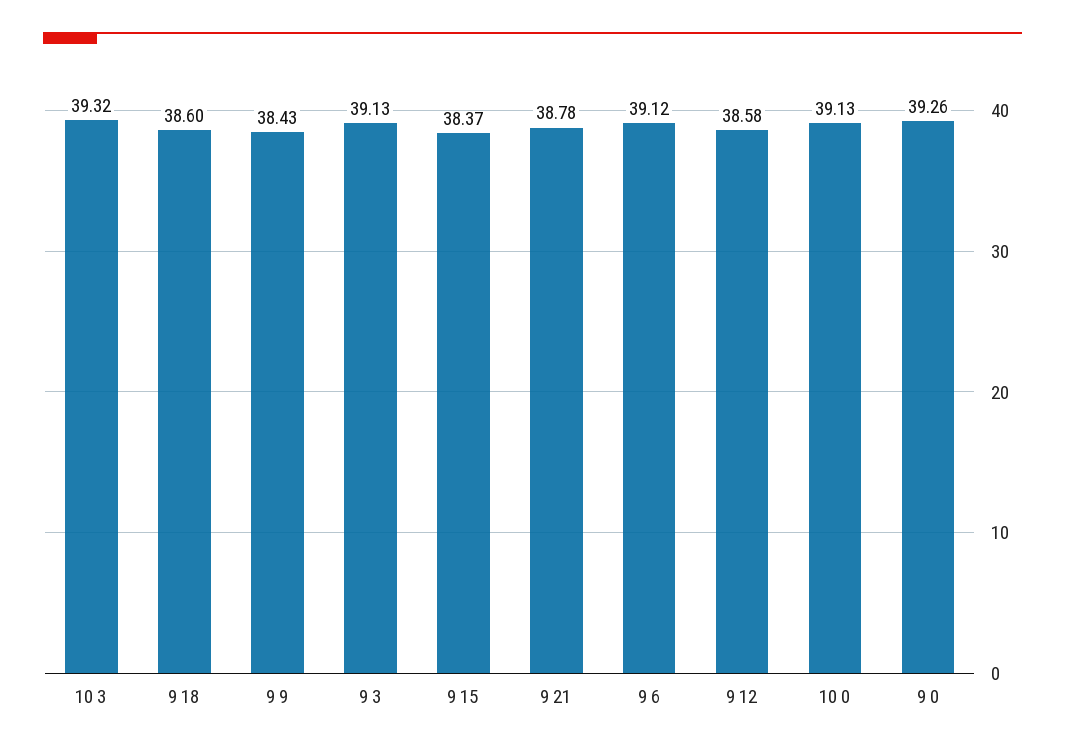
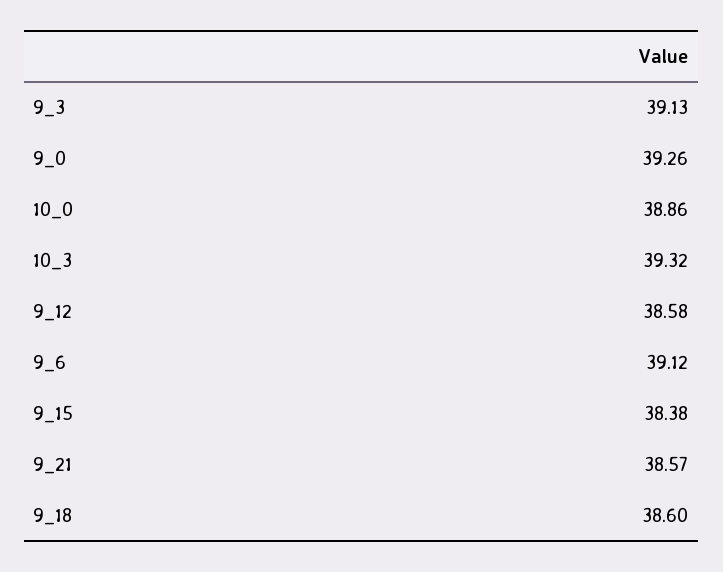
  {
    "10 3": 39.32,
    "9 18": 38.6,
-   "9 9": 38.43,
    "9 3": 39.13,
-   "9 15": 38.37,
+   "9 15": 38.38,
-   "9 21": 38.78,
+   "9 21": 38.57,
    "9 6": 39.12,
    "9 12": 38.58,
-   "10 0": 39.13,
+   "10 0": 38.86,
    "9 0": 39.26
  }

